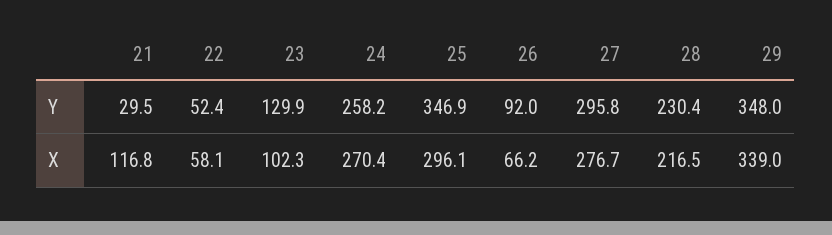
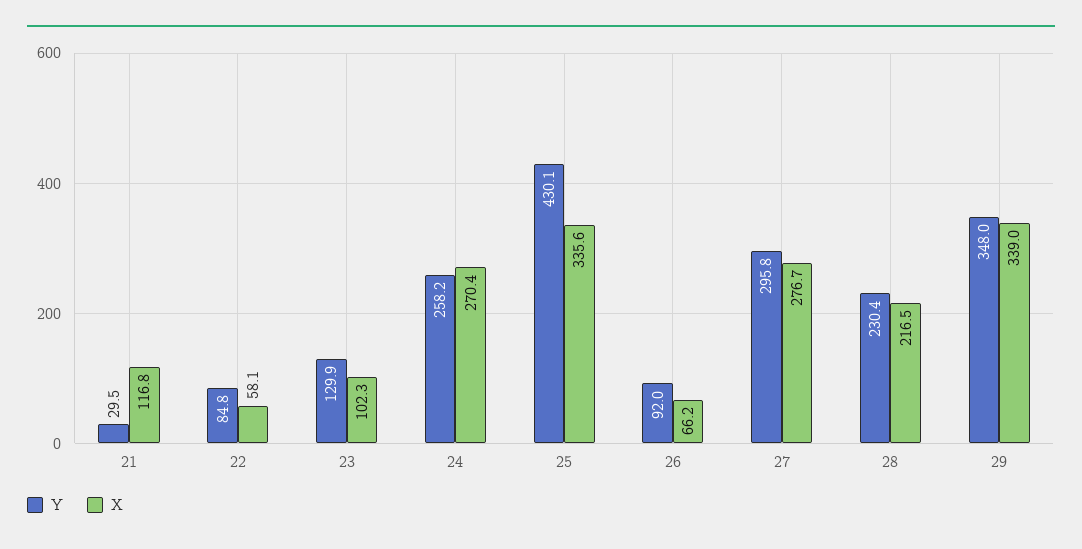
  {
    "Y": {
      "21": 29.5,
-     "22": 52.4,
+     "22": 84.8,
      "23": 129.9,
      "24": 258.2,
-     "25": 346.9,
+     "25": 430.1,
      "26": 92,
      "27": 295.8,
      "28": 230.4,
      "29": 348
    },
    "X": {
      "21": 116.8,
      "22": 58.1,
      "23": 102.3,
      "24": 270.4,
-     "25": 296.1,
+     "25": 335.6,
      "26": 66.2,
      "27": 276.7,
      "28": 216.5,
      "29": 339
    }
  }

